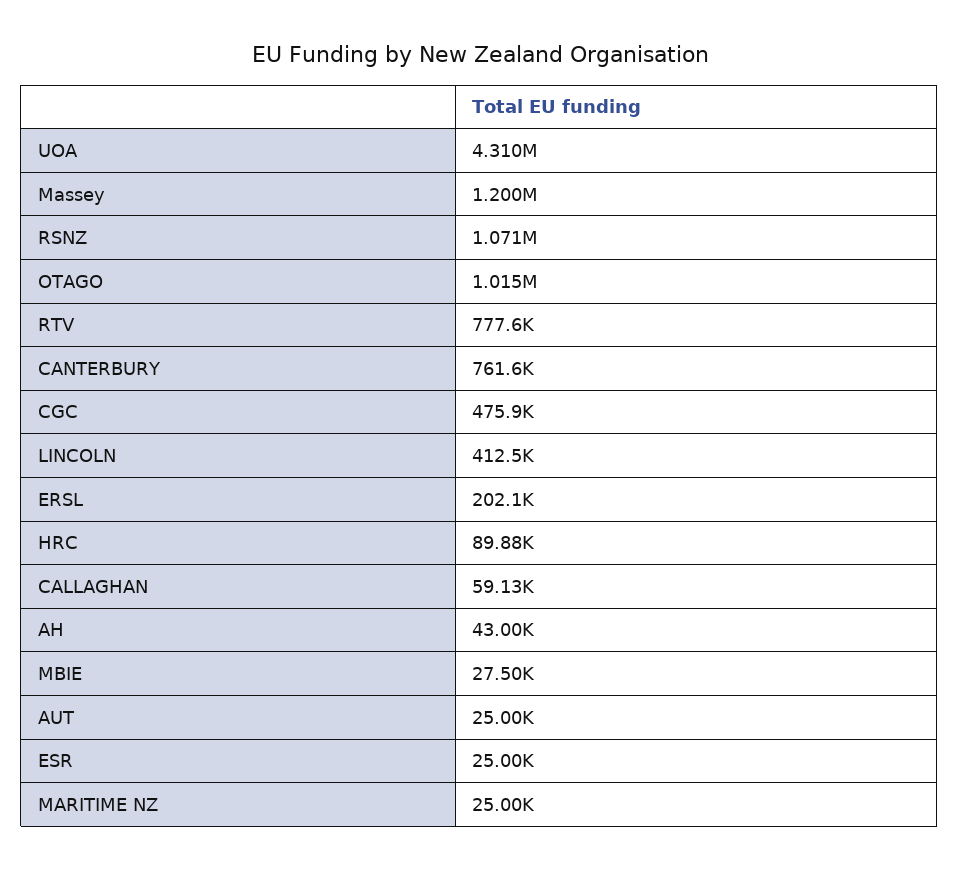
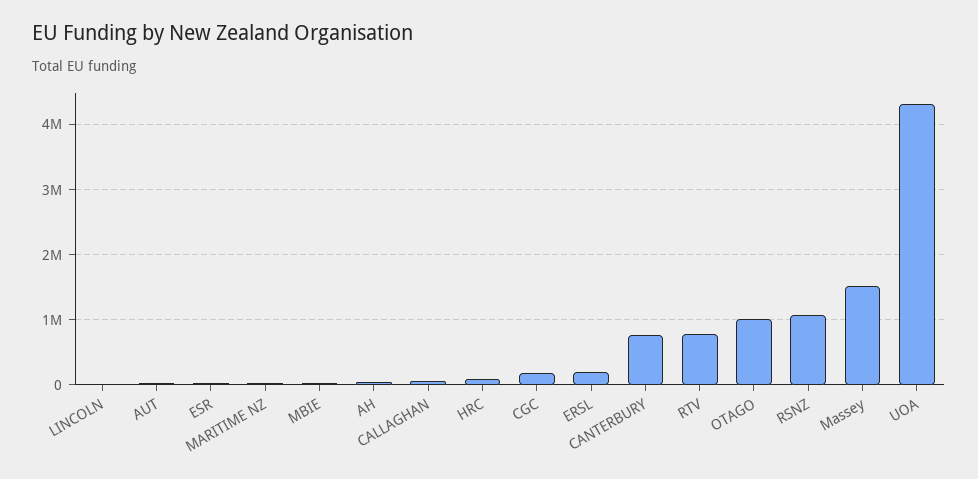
  {
    "UOA": 4310000,
-   "Massey": 1200000,
+   "Massey": 1500000,
    "RSNZ": 1071000,
    "OTAGO": 1015000,
    "RTV": 777600,
    "CANTERBURY": 761600,
-   "CGC": 475900,
+   "CGC": 200000,
-   "LINCOLN": 412500,
+   "LINCOLN": 0,
    "ERSL": 202100,
    "HRC": 89880,
    "CALLAGHAN": 59130,
    "AH": 43000,
    "MBIE": 27500,
    "AUT": 25000,
    "ESR": 25000,
    "MARITIME NZ": 25000
  }

